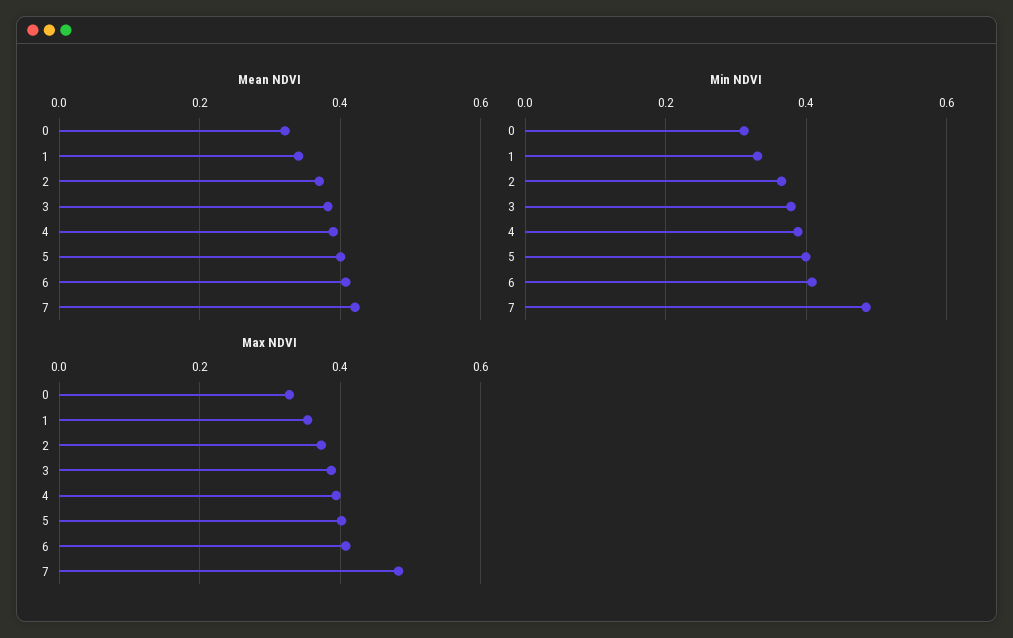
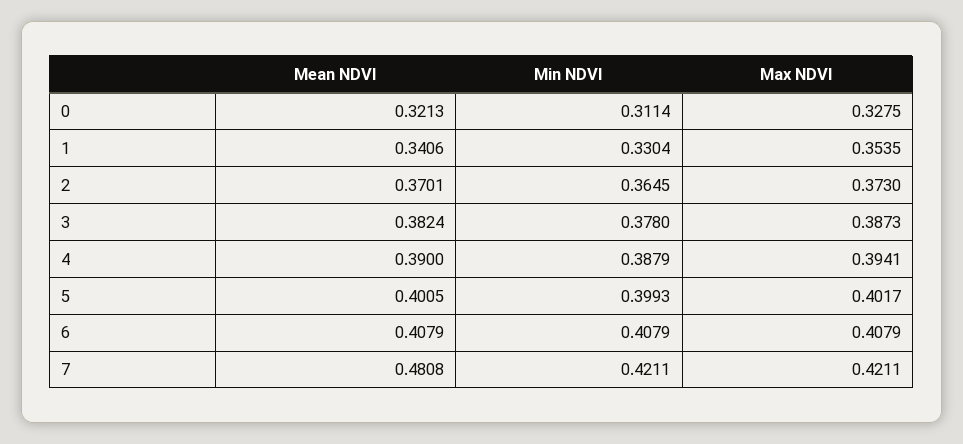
  {
    "Mean NDVI": {
      "0": 0.3213,
      "1": 0.3406,
      "2": 0.3701,
      "3": 0.3824,
      "4": 0.39,
      "5": 0.4005,
      "6": 0.4079,
-     "7": 0.42
+     "7": 0.4808
    },
    "Min NDVI": {
      "0": 0.3114,
      "1": 0.3304,
      "2": 0.3645,
      "3": 0.378,
      "4": 0.3879,
      "5": 0.3993,
      "6": 0.4079,
-     "7": 0.48
+     "7": 0.4211
    },
    "Max NDVI": {
      "0": 0.3275,
      "1": 0.3535,
      "2": 0.373,
      "3": 0.3873,
      "4": 0.3941,
      "5": 0.4017,
      "6": 0.4079,
-     "7": 0.48
+     "7": 0.4211
    }
  }

